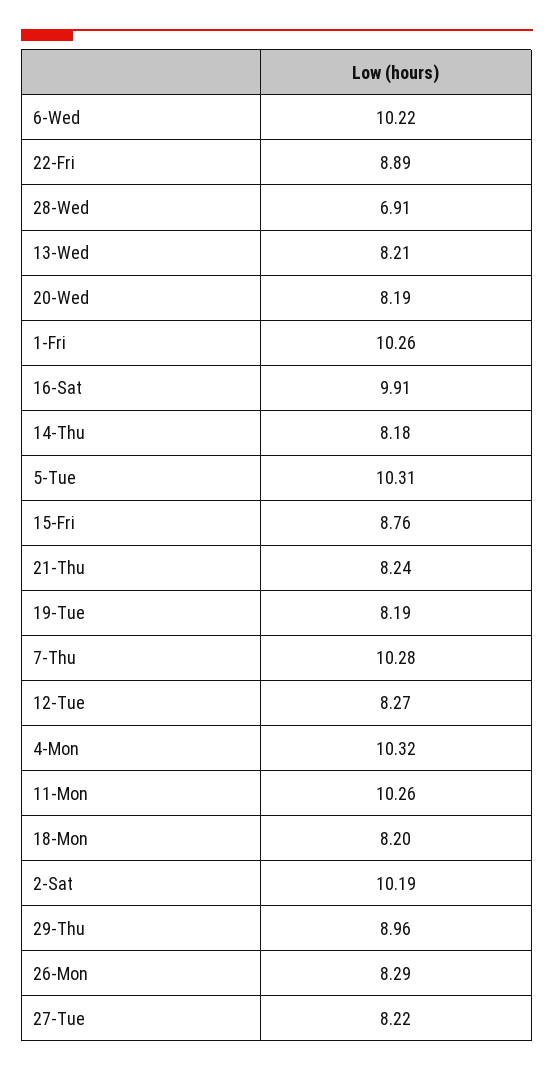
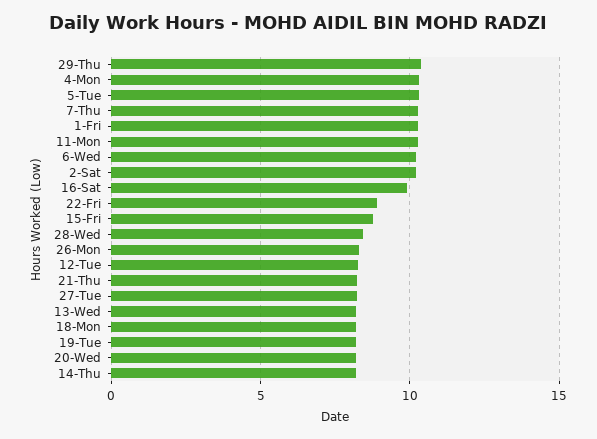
  {
    "6-Wed": 10.22,
    "22-Fri": 8.89,
-   "28-Wed": 6.91,
+   "28-Wed": 8.5,
    "13-Wed": 8.21,
    "20-Wed": 8.19,
    "1-Fri": 10.26,
    "16-Sat": 9.91,
    "14-Thu": 8.18,
    "5-Tue": 10.31,
    "15-Fri": 8.76,
    "21-Thu": 8.24,
    "19-Tue": 8.19,
    "7-Thu": 10.28,
    "12-Tue": 8.27,
    "4-Mon": 10.32,
    "11-Mon": 10.26,
    "18-Mon": 8.2,
    "2-Sat": 10.19,
-   "29-Thu": 8.96,
+   "29-Thu": 10.5,
    "26-Mon": 8.29,
    "27-Tue": 8.22
  }

